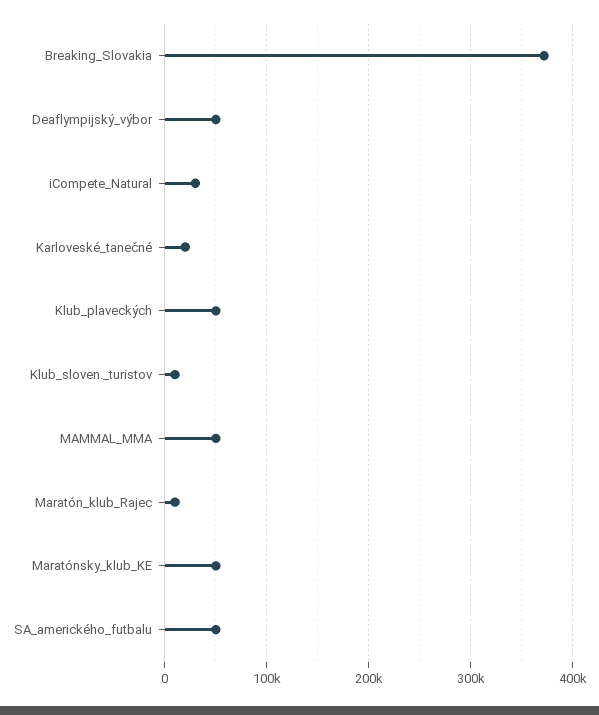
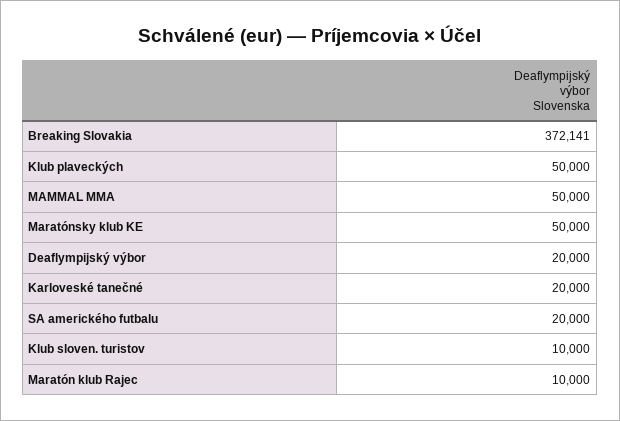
  {
    "Breaking_Slovakia": 372141,
-   "Deaflympijský_výbor": 50000,
+   "Deaflympijský_výbor": 20000,
-   "iCompete_Natural": 30000,
    "Karloveské_tanečné": 20000,
    "Klub_plaveckých": 50000,
    "Klub_sloven._turistov": 10000,
    "MAMMAL_MMA": 50000,
    "Maratón_klub_Rajec": 10000,
    "Maratónsky_klub_KE": 50000,
-   "SA_amerického_futbalu": 50000
+   "SA_amerického_futbalu": 20000
  }

